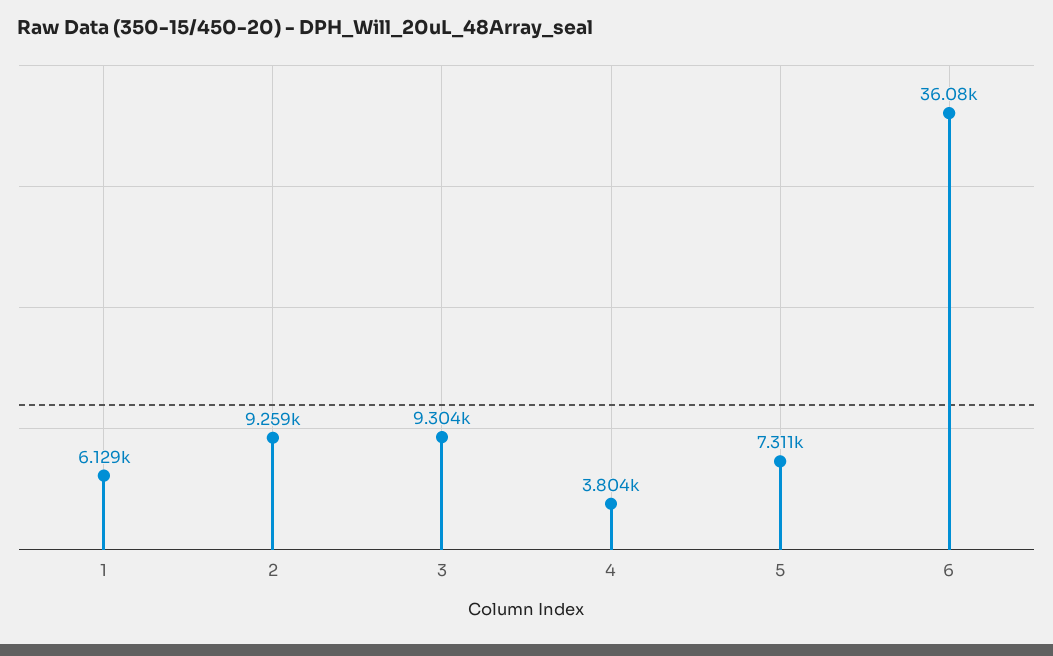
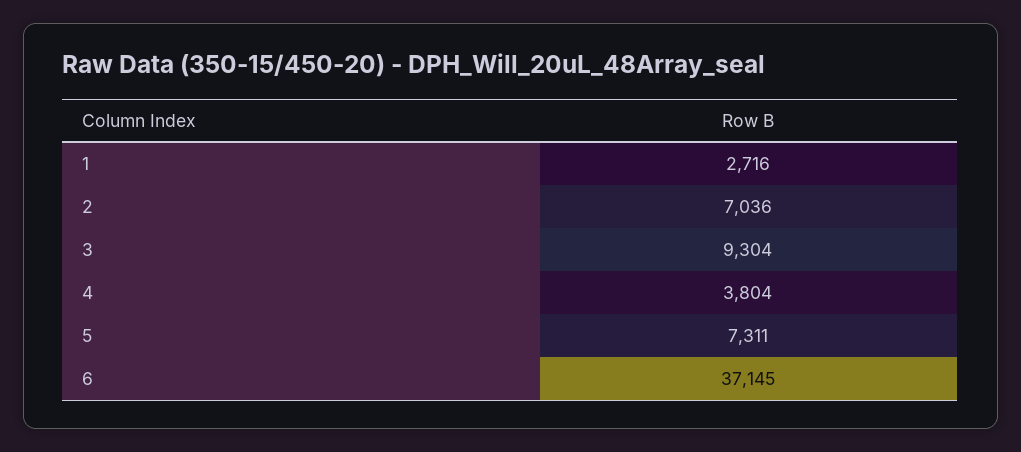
  {
-   "1": 6129,
+   "1": 2716,
-   "2": 9259,
+   "2": 7036,
    "3": 9304,
    "4": 3804,
    "5": 7311,
-   "6": 36080
+   "6": 37145
  }

